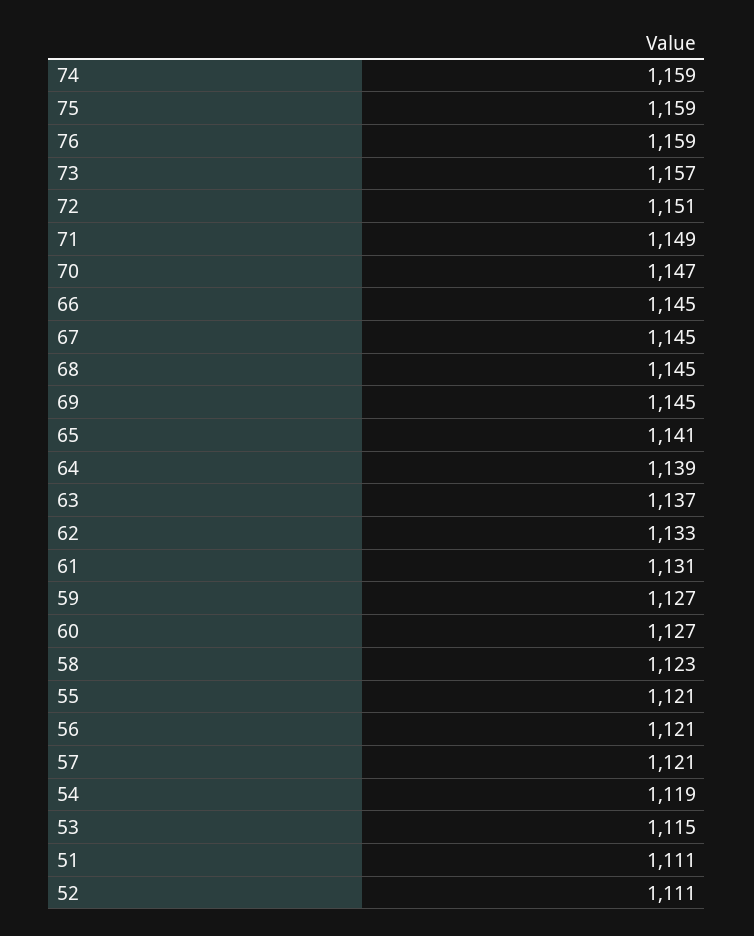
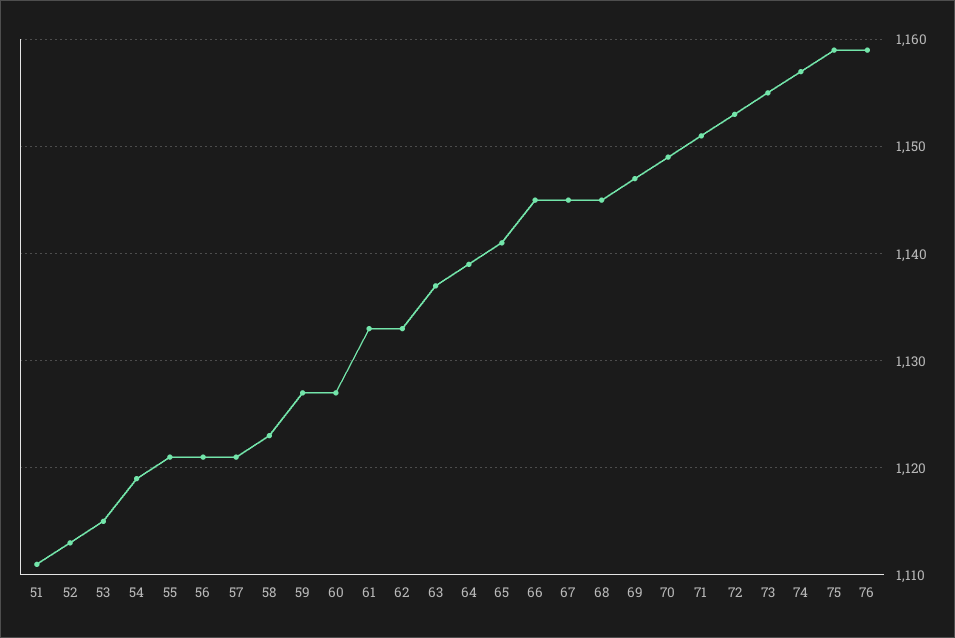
  {
-   "74": 1159,
+   "74": 1157,
    "75": 1159,
    "76": 1159,
-   "73": 1157,
+   "73": 1155,
-   "72": 1151,
+   "72": 1153,
-   "71": 1149,
+   "71": 1151,
-   "70": 1147,
+   "70": 1149,
    "66": 1145,
    "67": 1145,
    "68": 1145,
-   "69": 1145,
+   "69": 1147,
    "65": 1141,
    "64": 1139,
    "63": 1137,
    "62": 1133,
-   "61": 1131,
+   "61": 1133,
    "59": 1127,
    "60": 1127,
    "58": 1123,
    "55": 1121,
    "56": 1121,
    "57": 1121,
    "54": 1119,
    "53": 1115,
    "51": 1111,
-   "52": 1111
+   "52": 1113
  }

